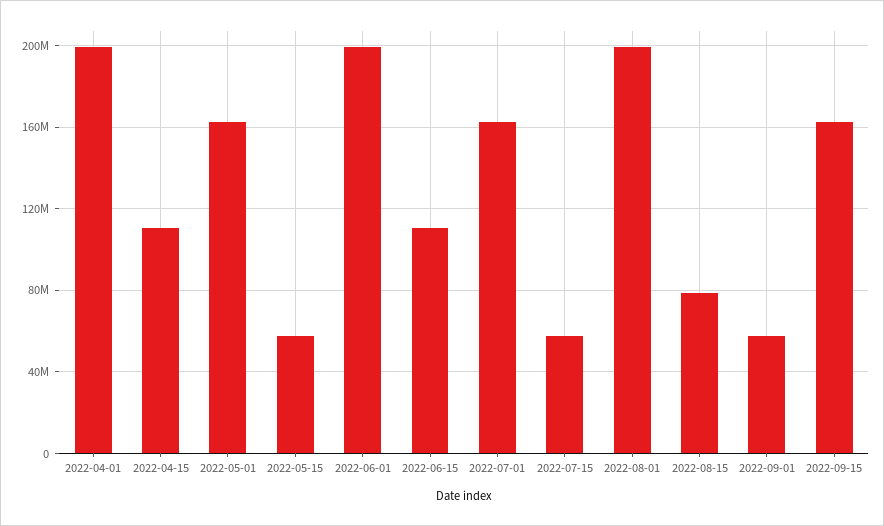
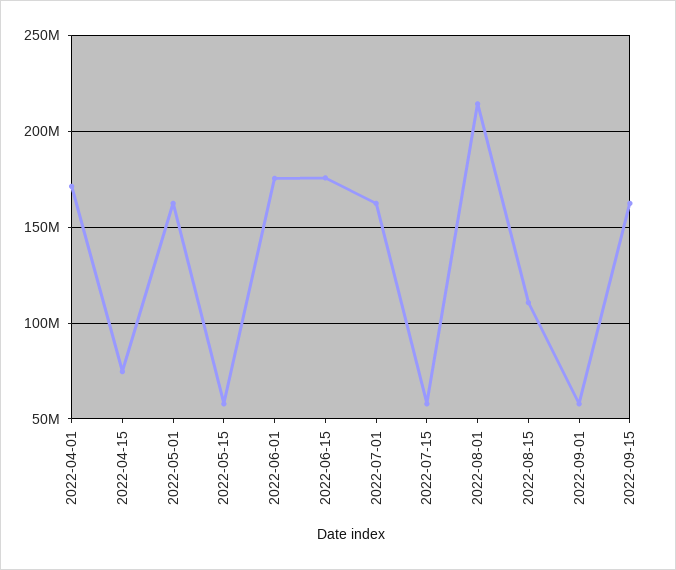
  {
-   "2022-04-01": 200000000,
+   "2022-04-01": 170000000,
-   "2022-04-15": 110000000,
+   "2022-04-15": 75000000,
    "2022-05-01": 160000000,
    "2022-05-15": 60000000,
-   "2022-06-01": 200000000,
+   "2022-06-01": 175000000,
-   "2022-06-15": 110000000,
+   "2022-06-15": 175000000,
    "2022-07-01": 160000000,
    "2022-07-15": 60000000,
-   "2022-08-01": 200000000,
+   "2022-08-01": 215000000,
-   "2022-08-15": 80000000,
+   "2022-08-15": 110000000,
    "2022-09-01": 60000000,
    "2022-09-15": 160000000
  }

